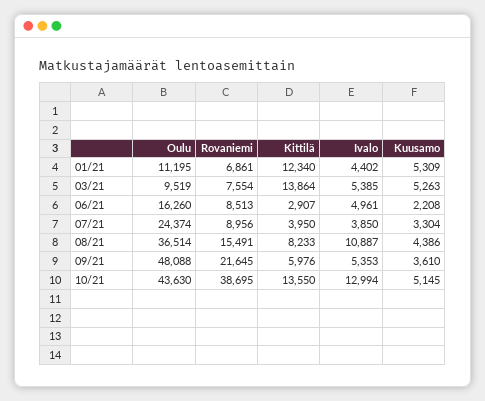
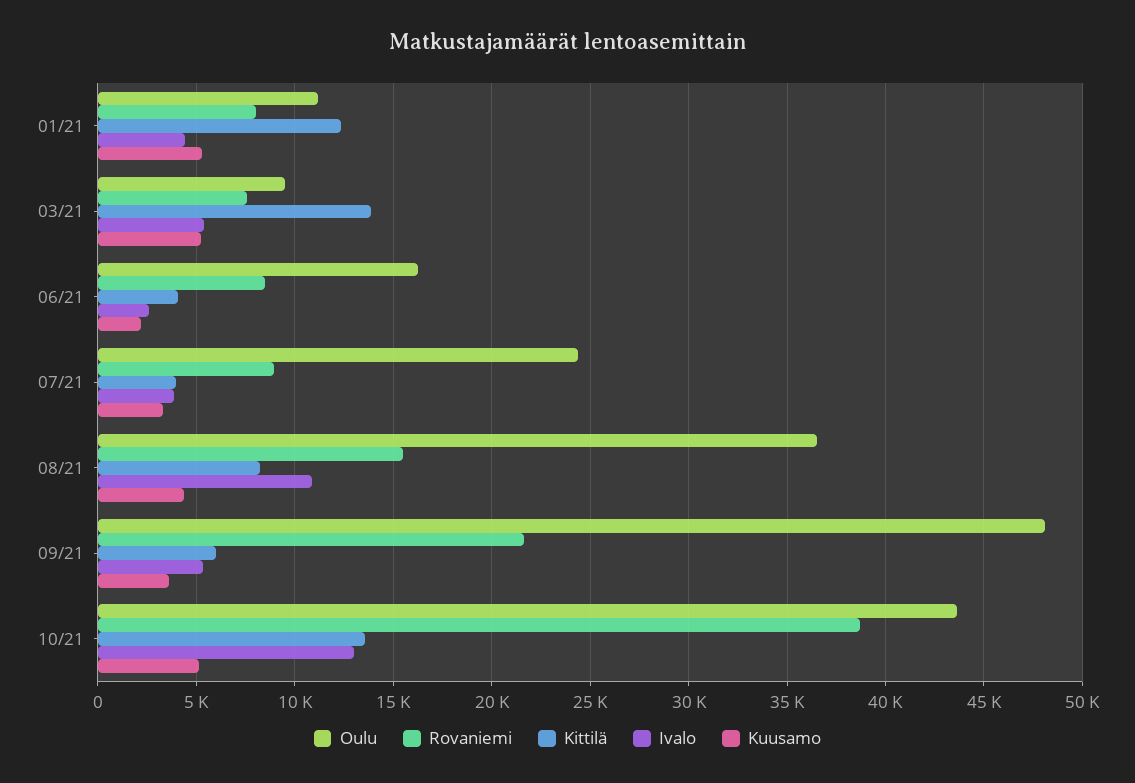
  {
    "Oulu": {
      "01/21": 11195,
      "03/21": 9519,
      "06/21": 16260,
      "07/21": 24374,
      "08/21": 36514,
      "09/21": 48088,
      "10/21": 43630
    },
    "Rovaniemi": {
-     "01/21": 6861,
+     "01/21": 8000,
      "03/21": 7554,
      "06/21": 8513,
      "07/21": 8956,
      "08/21": 15491,
      "09/21": 21645,
      "10/21": 38695
    },
    "Kittilä": {
      "01/21": 12340,
      "03/21": 13864,
-     "06/21": 2907,
+     "06/21": 4000,
      "07/21": 3950,
      "08/21": 8233,
      "09/21": 5976,
      "10/21": 13550
    },
    "Ivalo": {
      "01/21": 4402,
      "03/21": 5385,
-     "06/21": 4961,
+     "06/21": 2500,
      "07/21": 3850,
      "08/21": 10887,
      "09/21": 5353,
      "10/21": 12994
    },
    "Kuusamo": {
      "01/21": 5309,
      "03/21": 5263,
      "06/21": 2208,
      "07/21": 3304,
      "08/21": 4386,
      "09/21": 3610,
      "10/21": 5145
    }
  }

